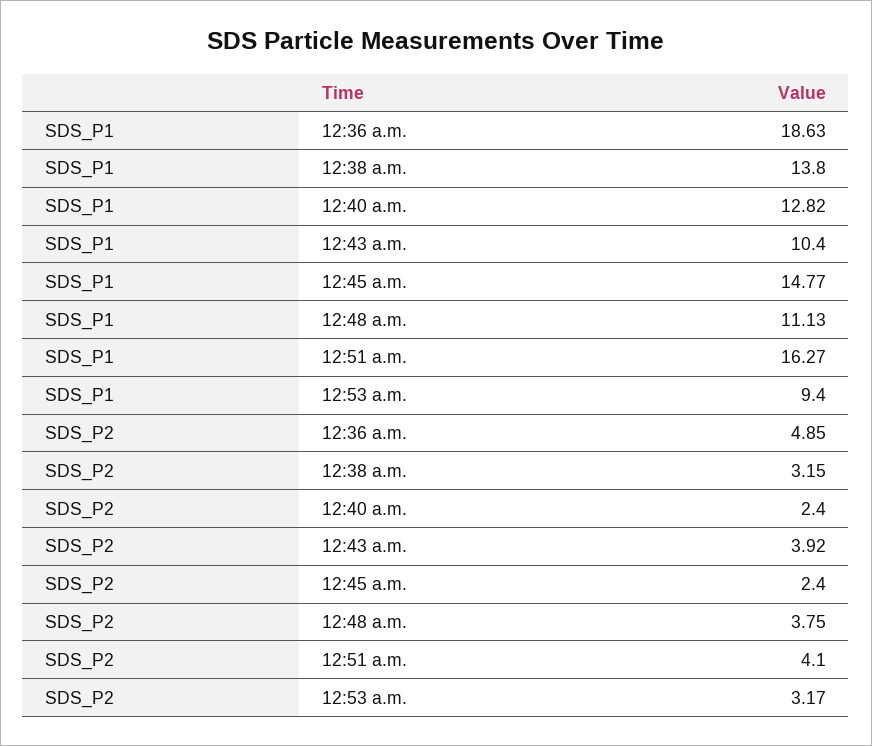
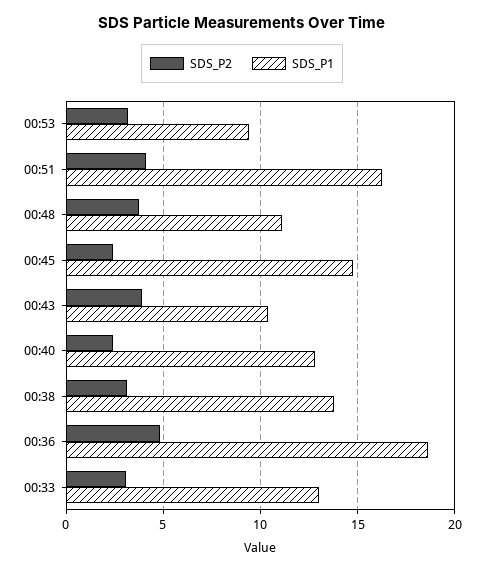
  {
    "SDS_P1": {
      "12:36 a.m.": 18.63,
      "12:38 a.m.": 13.8,
      "12:40 a.m.": 12.82,
      "12:43 a.m.": 10.4,
      "12:45 a.m.": 14.77,
      "12:48 a.m.": 11.13,
      "12:51 a.m.": 16.27,
-     "12:53 a.m.": 9.4
+     "12:53 a.m.": 9.4,
+     "00:33": 13
    },
    "SDS_P2": {
      "12:36 a.m.": 4.85,
      "12:38 a.m.": 3.15,
      "12:40 a.m.": 2.4,
      "12:43 a.m.": 3.92,
      "12:45 a.m.": 2.4,
      "12:48 a.m.": 3.75,
      "12:51 a.m.": 4.1,
-     "12:53 a.m.": 3.17
+     "12:53 a.m.": 3.17,
+     "00:33": 3
    }
  }

